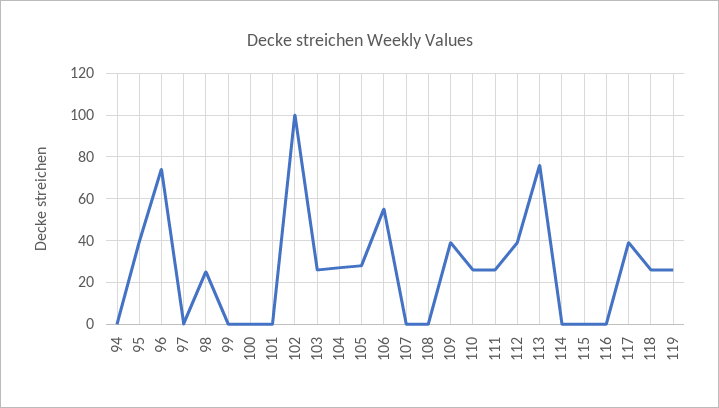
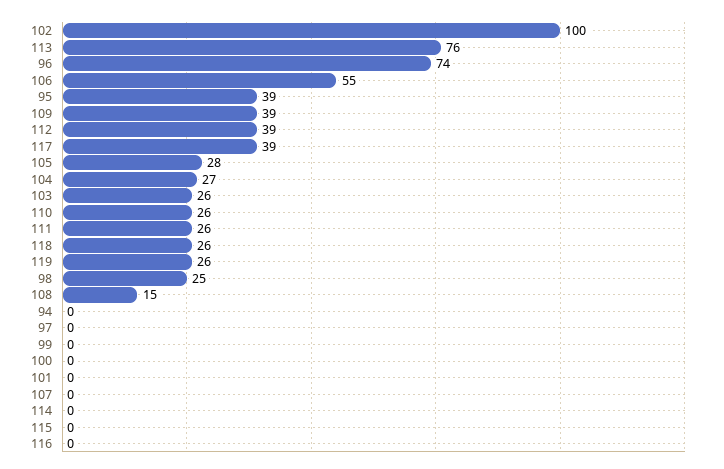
  {
    "94": 0,
    "95": 39,
    "96": 74,
    "97": 0,
    "98": 25,
    "99": 0,
    "100": 0,
    "101": 0,
    "102": 100,
    "103": 26,
    "104": 27,
    "105": 28,
    "106": 55,
    "107": 0,
-   "108": 0,
+   "108": 15,
    "109": 39,
    "110": 26,
    "111": 26,
    "112": 39,
    "113": 76,
    "114": 0,
    "115": 0,
    "116": 0,
    "117": 39,
    "118": 26,
    "119": 26
  }

